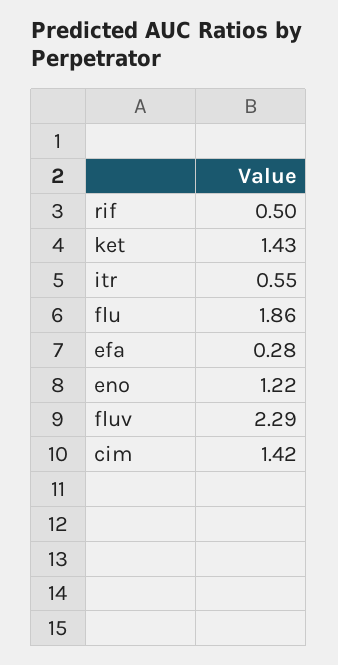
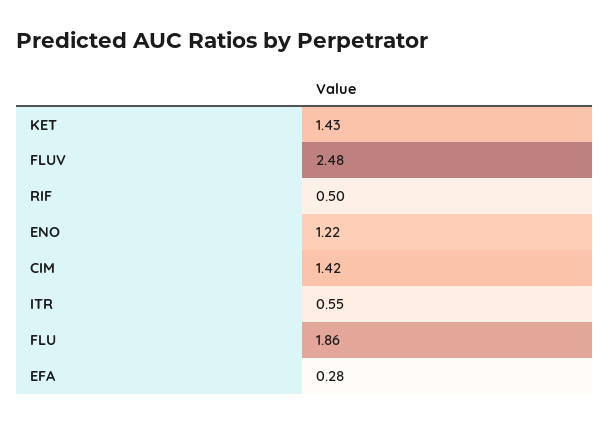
  {
    "rif": 0.5,
    "ket": 1.43,
    "itr": 0.55,
    "flu": 1.86,
    "efa": 0.28,
    "eno": 1.22,
-   "fluv": 2.29,
+   "fluv": 2.48,
    "cim": 1.42
  }

